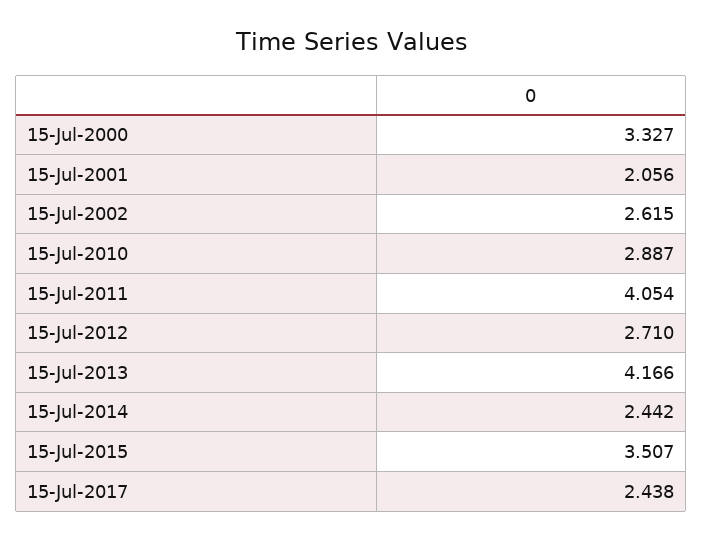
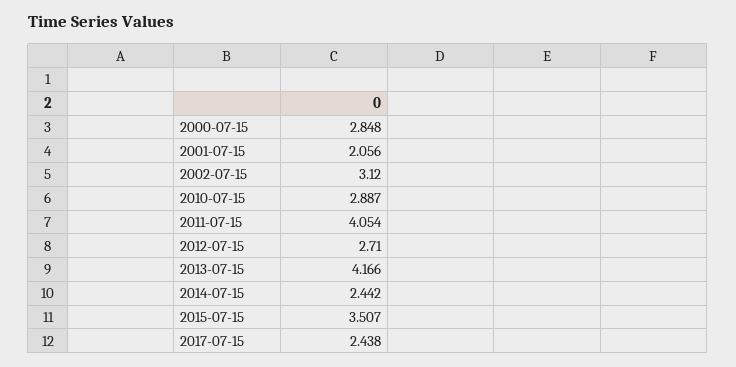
  {
-   "15-Jul-2000": 3.327,
+   "15-Jul-2000": 2.848,
    "15-Jul-2001": 2.056,
-   "15-Jul-2002": 2.615,
+   "15-Jul-2002": 3.12,
    "15-Jul-2010": 2.887,
    "15-Jul-2011": 4.054,
    "15-Jul-2012": 2.71,
    "15-Jul-2013": 4.166,
    "15-Jul-2014": 2.442,
    "15-Jul-2015": 3.507,
    "15-Jul-2017": 2.438
  }

